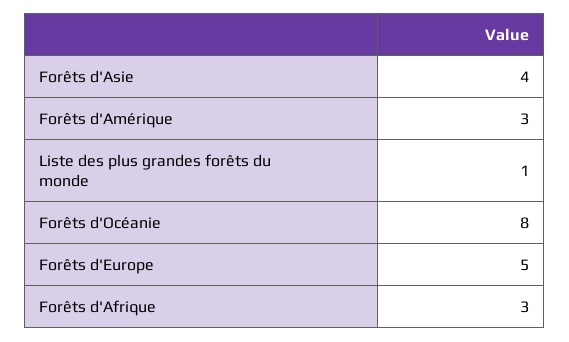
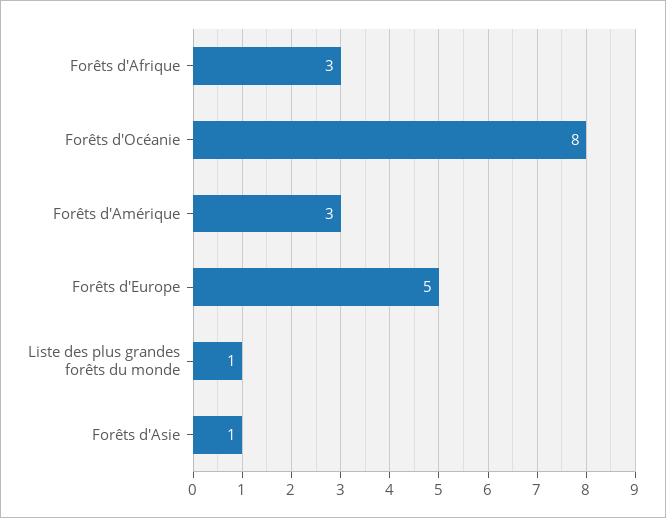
  {
-   "Forêts d'Asie": 4,
+   "Forêts d'Asie": 1,
    "Forêts d'Amérique": 3,
    "Liste des plus grandes forêts du monde": 1,
    "Forêts d'Océanie": 8,
    "Forêts d'Europe": 5,
    "Forêts d'Afrique": 3
  }

